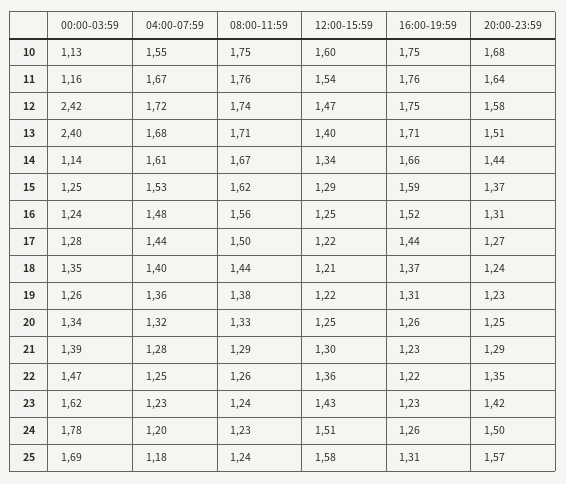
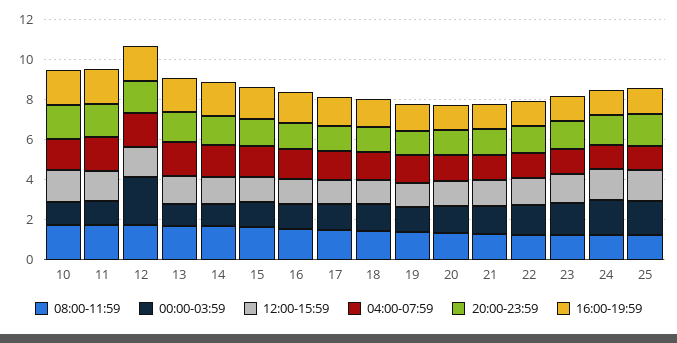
  {
    "00:00-03:59": {
      "10": 1.13,
      "11": 1.16,
      "12": 2.42,
-     "13": 2.4,
+     "13": 1,
      "14": 1.14,
      "15": 1.25,
      "16": 1.24,
      "17": 1.28,
      "18": 1.35,
      "19": 1.26,
      "20": 1.34,
      "21": 1.39,
      "22": 1.47,
      "23": 1.62,
      "24": 1.78,
      "25": 1.69
    },
    "04:00-07:59": {
      "10": 1.55,
      "11": 1.67,
      "12": 1.72,
      "13": 1.68,
      "14": 1.61,
      "15": 1.53,
      "16": 1.48,
      "17": 1.44,
      "18": 1.4,
      "19": 1.36,
      "20": 1.32,
      "21": 1.28,
      "22": 1.25,
      "23": 1.23,
      "24": 1.2,
      "25": 1.18
    },
    "08:00-11:59": {
      "10": 1.75,
      "11": 1.76,
      "12": 1.74,
      "13": 1.71,
      "14": 1.67,
      "15": 1.62,
      "16": 1.56,
      "17": 1.5,
      "18": 1.44,
      "19": 1.38,
      "20": 1.33,
      "21": 1.29,
      "22": 1.26,
      "23": 1.24,
      "24": 1.23,
      "25": 1.24
    },
    "12:00-15:59": {
      "10": 1.6,
      "11": 1.54,
      "12": 1.47,
      "13": 1.4,
      "14": 1.34,
      "15": 1.29,
      "16": 1.25,
      "17": 1.22,
      "18": 1.21,
      "19": 1.22,
      "20": 1.25,
      "21": 1.3,
      "22": 1.36,
      "23": 1.43,
      "24": 1.51,
      "25": 1.58
    },
    "16:00-19:59": {
      "10": 1.75,
      "11": 1.76,
      "12": 1.75,
      "13": 1.71,
      "14": 1.66,
      "15": 1.59,
      "16": 1.52,
      "17": 1.44,
      "18": 1.37,
      "19": 1.31,
      "20": 1.26,
      "21": 1.23,
      "22": 1.22,
      "23": 1.23,
      "24": 1.26,
      "25": 1.31
    },
    "20:00-23:59": {
      "10": 1.68,
      "11": 1.64,
      "12": 1.58,
      "13": 1.51,
      "14": 1.44,
      "15": 1.37,
      "16": 1.31,
      "17": 1.27,
      "18": 1.24,
      "19": 1.23,
      "20": 1.25,
      "21": 1.29,
      "22": 1.35,
      "23": 1.42,
      "24": 1.5,
      "25": 1.57
    }
  }

